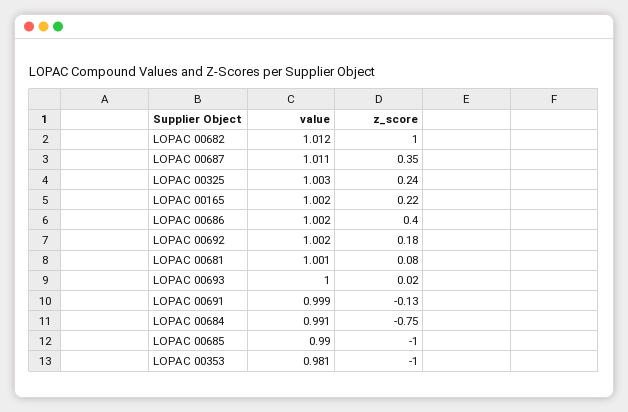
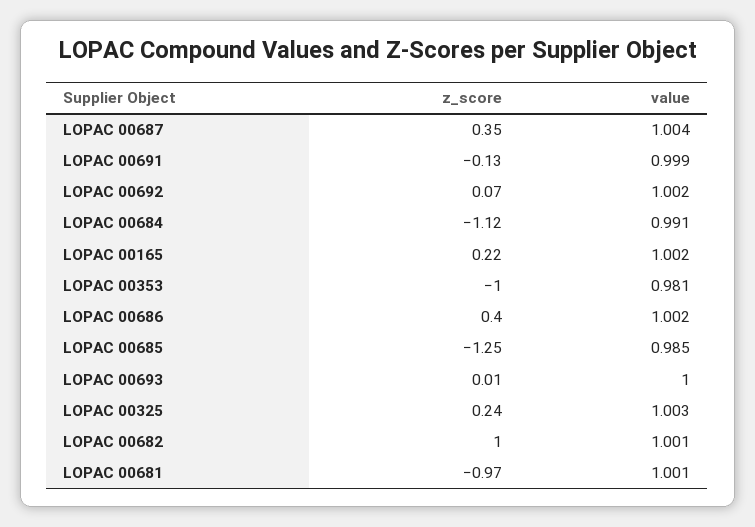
  {
    "value": {
-     "LOPAC 00682": 1.012,
+     "LOPAC 00682": 1.001,
-     "LOPAC 00687": 1.011,
+     "LOPAC 00687": 1.004,
      "LOPAC 00325": 1.003,
      "LOPAC 00165": 1.002,
      "LOPAC 00686": 1.002,
      "LOPAC 00692": 1.002,
      "LOPAC 00681": 1.001,
      "LOPAC 00693": 1,
      "LOPAC 00691": 0.999,
      "LOPAC 00684": 0.991,
-     "LOPAC 00685": 0.99,
+     "LOPAC 00685": 0.985,
      "LOPAC 00353": 0.981
    },
    "z_score": {
      "LOPAC 00682": 1,
      "LOPAC 00687": 0.35,
      "LOPAC 00325": 0.24,
      "LOPAC 00165": 0.22,
      "LOPAC 00686": 0.4,
-     "LOPAC 00692": 0.18,
+     "LOPAC 00692": 0.07,
-     "LOPAC 00681": 0.08,
+     "LOPAC 00681": -0.97,
-     "LOPAC 00693": 0.02,
+     "LOPAC 00693": 0.01,
      "LOPAC 00691": -0.13,
-     "LOPAC 00684": -0.75,
+     "LOPAC 00684": -1.12,
-     "LOPAC 00685": -1,
+     "LOPAC 00685": -1.25,
      "LOPAC 00353": -1
    }
  }

